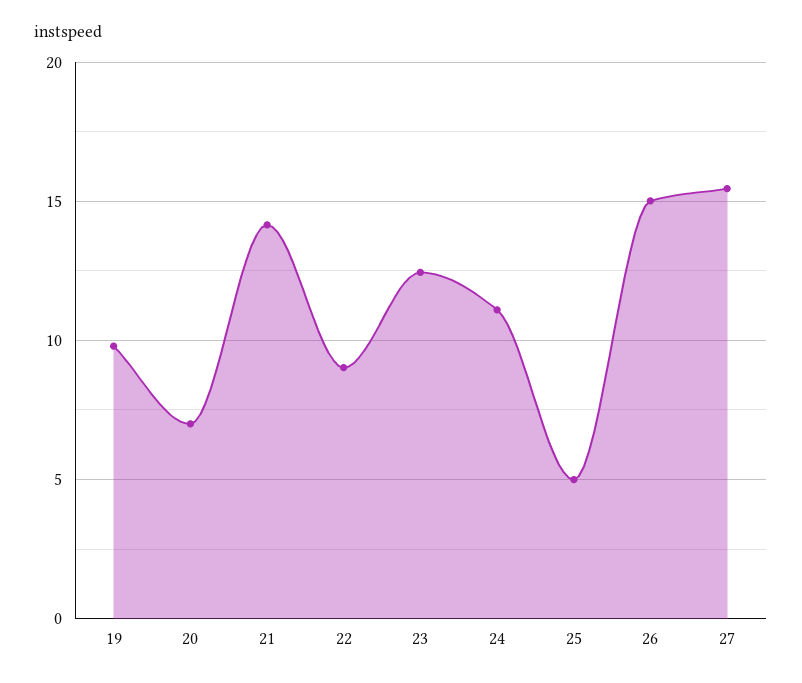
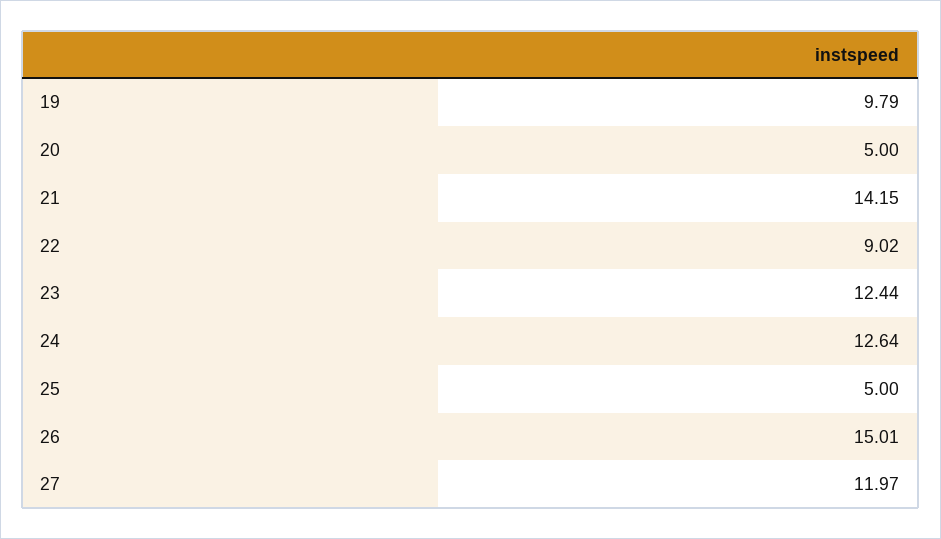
  {
    "19": 9.79,
-   "20": 7,
+   "20": 5,
    "21": 14.15,
    "22": 9.02,
    "23": 12.44,
-   "24": 11,
+   "24": 12.64,
    "25": 5,
    "26": 15.01,
-   "27": 15.5
+   "27": 11.97
  }

